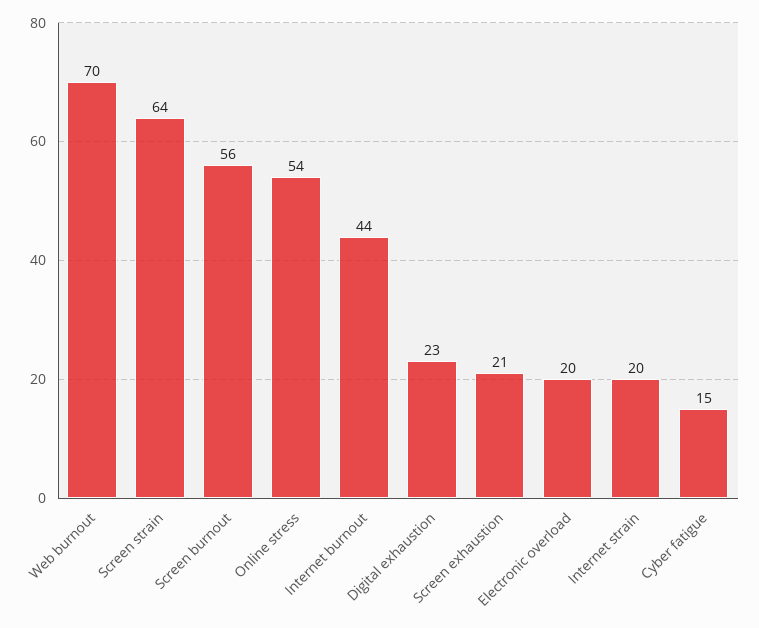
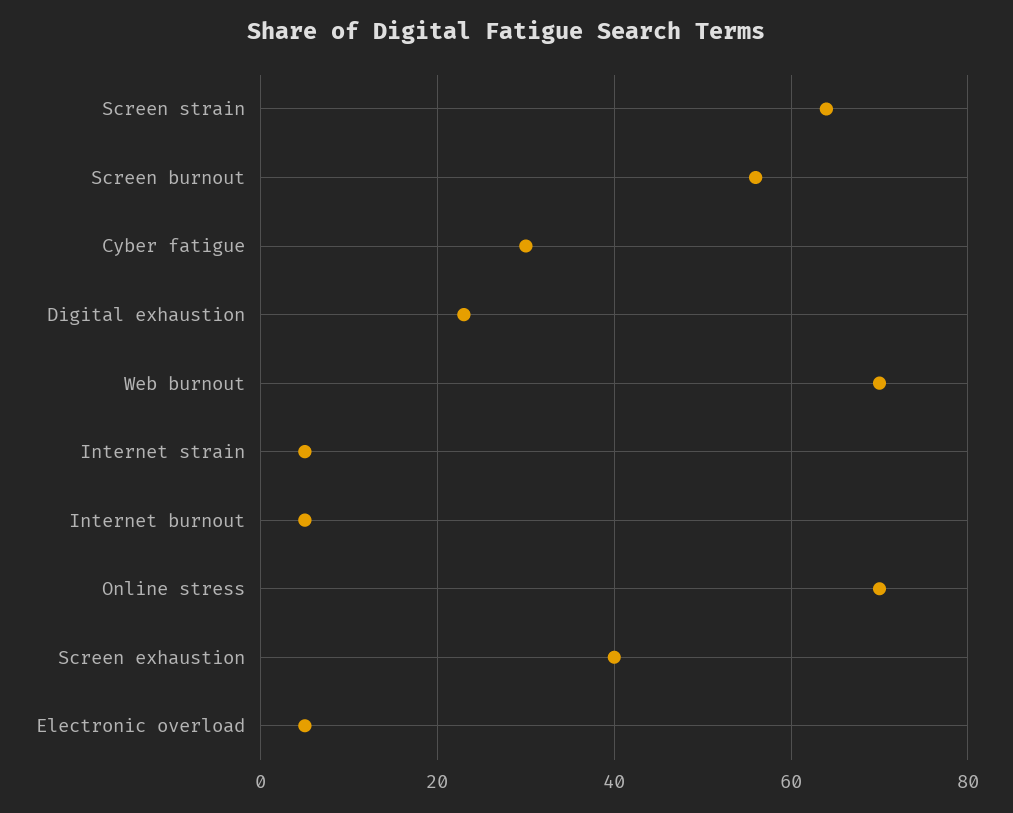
  {
    "Web burnout": 70,
    "Screen strain": 64,
    "Screen burnout": 56,
-   "Online stress": 54,
+   "Online stress": 70,
-   "Internet burnout": 44,
+   "Internet burnout": 5,
    "Digital exhaustion": 23,
-   "Screen exhaustion": 21,
+   "Screen exhaustion": 40,
-   "Electronic overload": 20,
+   "Electronic overload": 5,
-   "Internet strain": 20,
+   "Internet strain": 5,
-   "Cyber fatigue": 15
+   "Cyber fatigue": 30
  }

